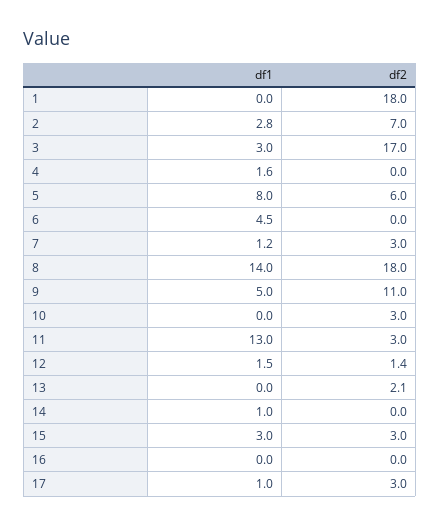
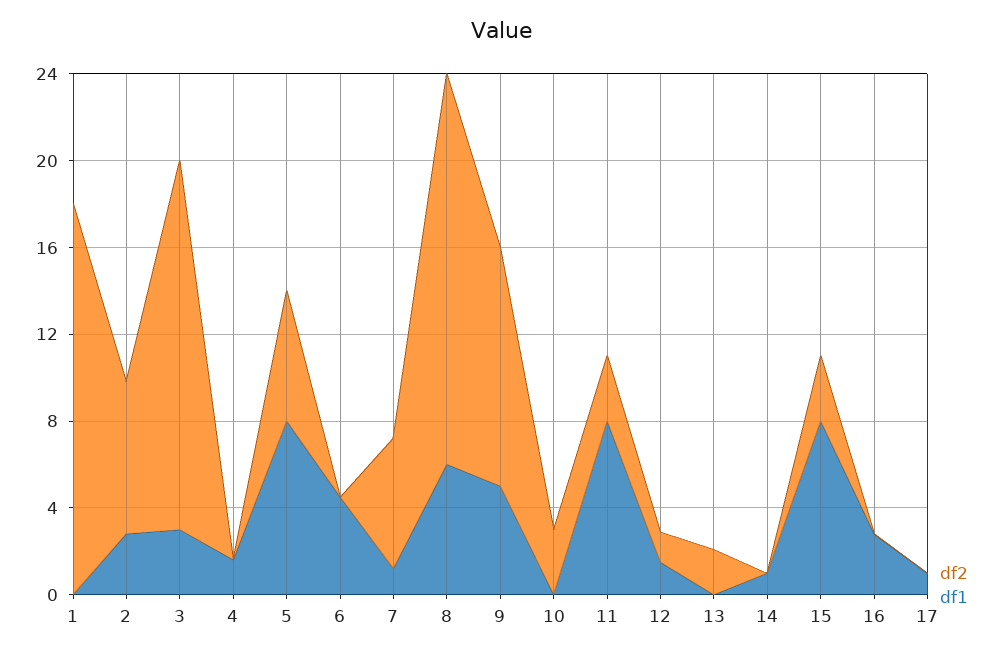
  {
    "df1": {
      "1": 0,
      "2": 2.8,
      "3": 3,
      "4": 1.6,
      "5": 8,
      "6": 4.5,
      "7": 1.2,
-     "8": 14,
+     "8": 6,
      "9": 5,
      "10": 0,
-     "11": 13,
+     "11": 8,
      "12": 1.5,
      "13": 0,
      "14": 1,
-     "15": 3,
+     "15": 8,
-     "16": 0,
+     "16": 3,
      "17": 1
    },
    "df2": {
      "1": 18,
      "2": 7,
      "3": 17,
      "4": 0,
      "5": 6,
      "6": 0,
-     "7": 3,
+     "7": 6,
      "8": 18,
      "9": 11,
      "10": 3,
      "11": 3,
      "12": 1.4,
      "13": 2.1,
      "14": 0,
      "15": 3,
      "16": 0,
-     "17": 3
+     "17": 0
    }
  }

